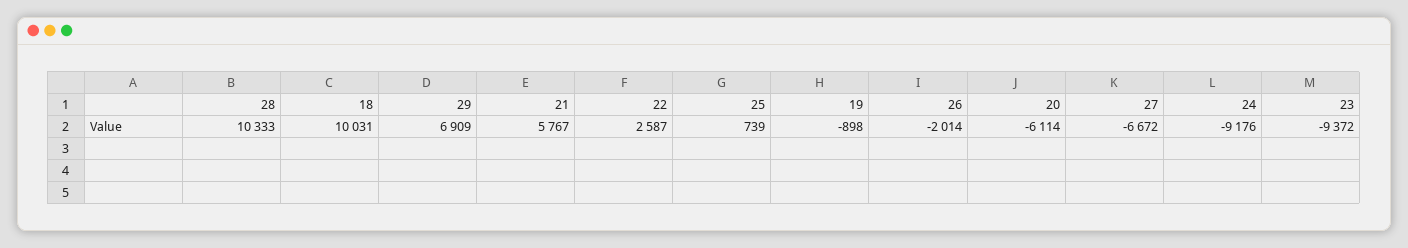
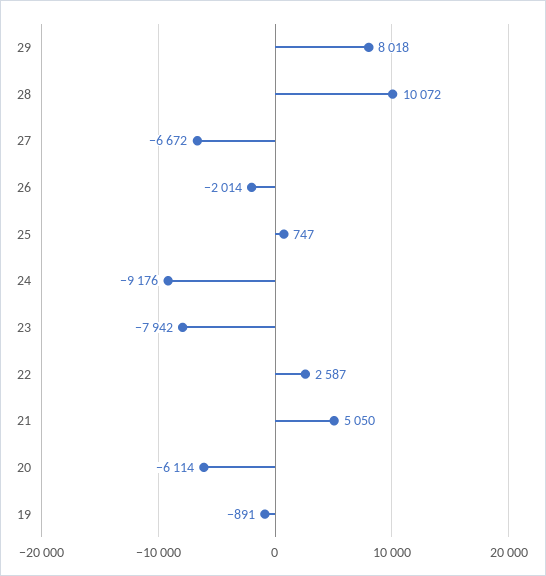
  {
-   "28": 10333,
+   "28": 10072,
-   "18": 10031,
-   "29": 6909,
+   "29": 8018,
-   "21": 5767,
+   "21": 5050,
    "22": 2587,
-   "25": 739,
+   "25": 747,
-   "19": -898,
+   "19": -891,
    "26": -2014,
    "20": -6114,
    "27": -6672,
    "24": -9176,
-   "23": -9372
+   "23": -7942
  }

